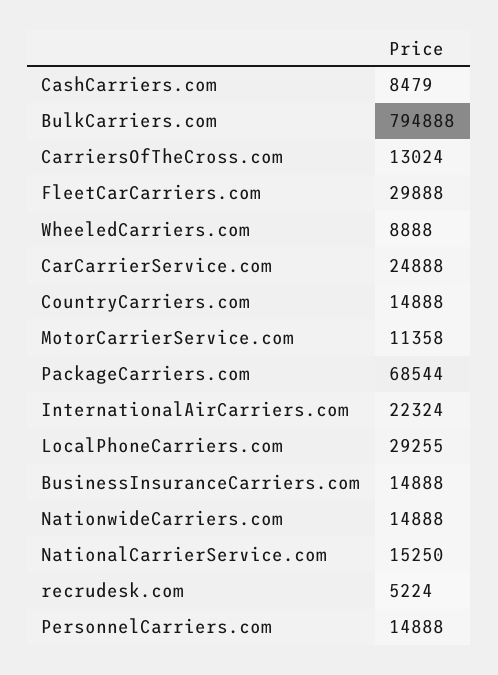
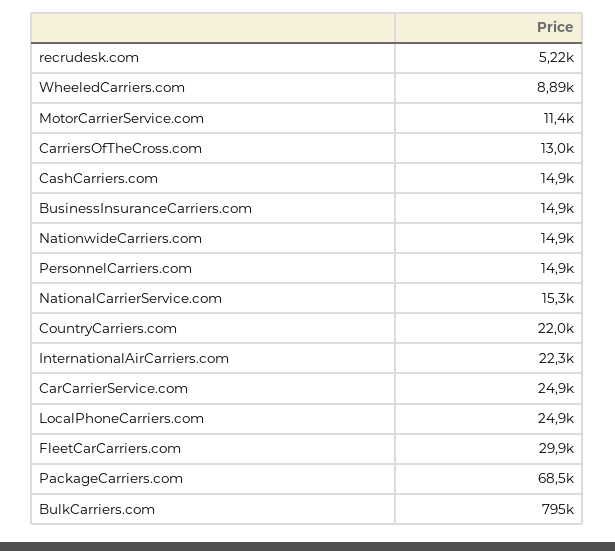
  {
-   "CashCarriers.com": 8479,
+   "CashCarriers.com": 14900,
    "BulkCarriers.com": 794888,
    "CarriersOfTheCross.com": 13024,
    "FleetCarCarriers.com": 29888,
    "WheeledCarriers.com": 8888,
    "CarCarrierService.com": 24888,
-   "CountryCarriers.com": 14888,
+   "CountryCarriers.com": 22000,
    "MotorCarrierService.com": 11358,
    "PackageCarriers.com": 68544,
    "InternationalAirCarriers.com": 22324,
-   "LocalPhoneCarriers.com": 29255,
+   "LocalPhoneCarriers.com": 24900,
    "BusinessInsuranceCarriers.com": 14888,
    "NationwideCarriers.com": 14888,
    "NationalCarrierService.com": 15250,
    "recrudesk.com": 5224,
    "PersonnelCarriers.com": 14888
  }

